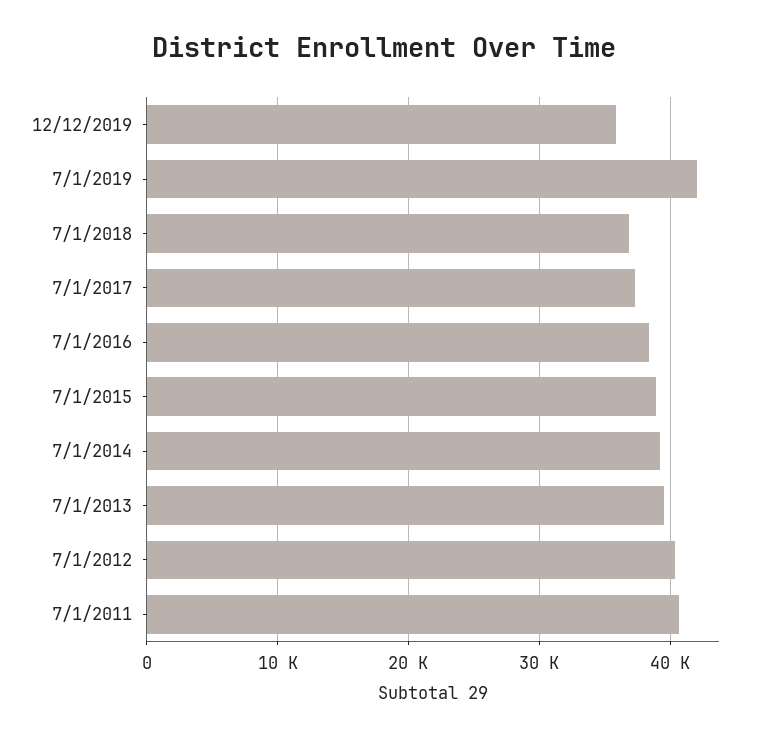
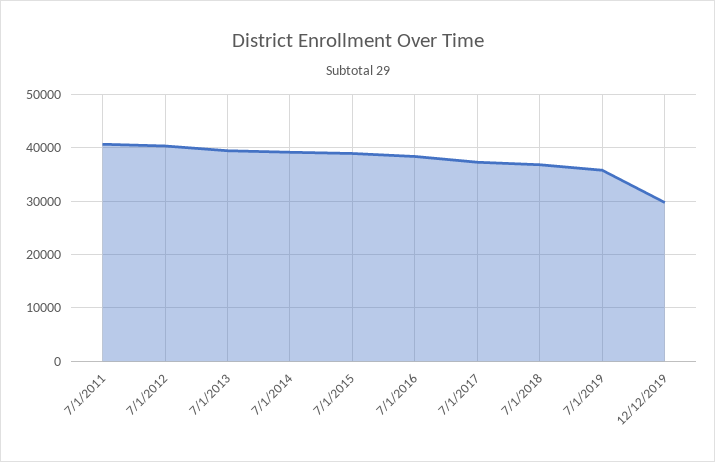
  {
-   "12/12/2019": 36000,
+   "12/12/2019": 30000,
-   "7/1/2019": 42000,
+   "7/1/2019": 36000,
    "7/1/2018": 37000,
    "7/1/2017": 37000,
    "7/1/2016": 38000,
    "7/1/2015": 39000,
    "7/1/2014": 39000,
    "7/1/2013": 40000,
    "7/1/2012": 40000,
    "7/1/2011": 41000
  }

